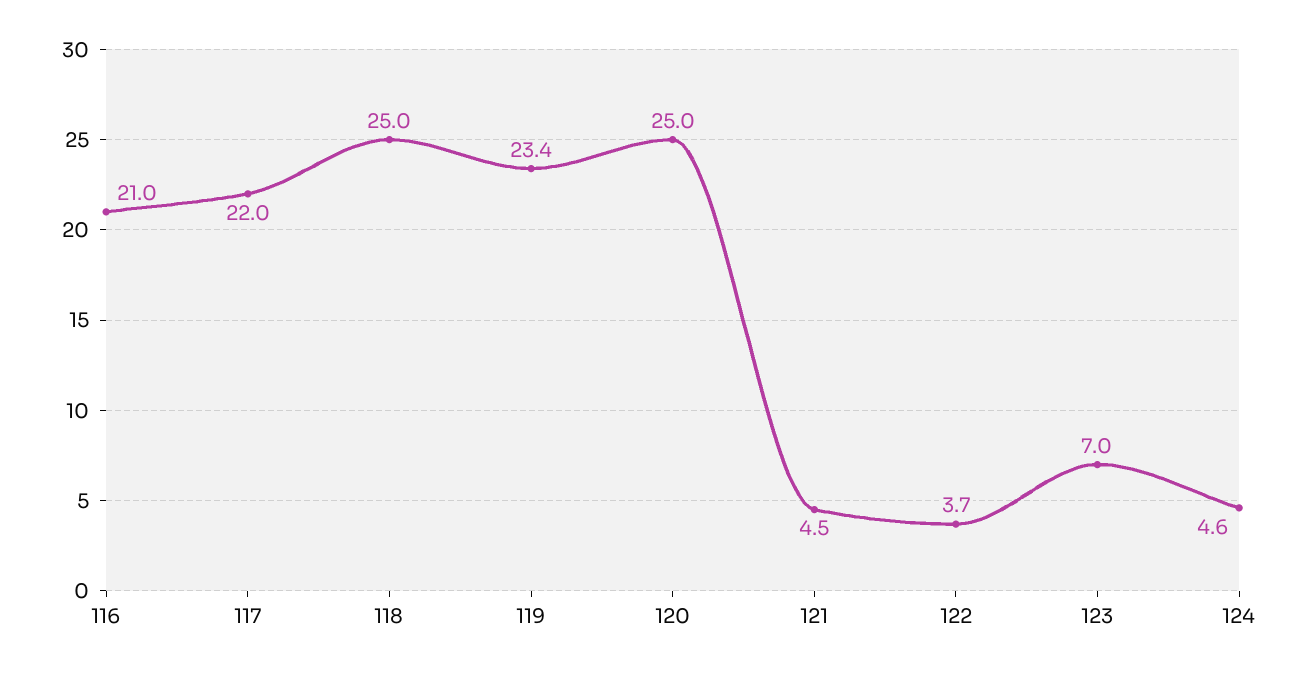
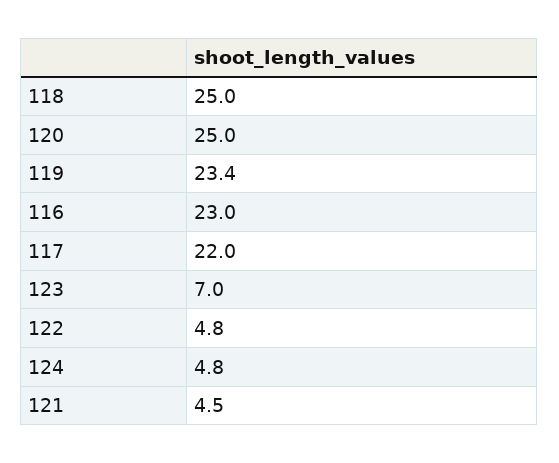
  {
-   "116": 21,
+   "116": 23,
    "117": 22,
    "118": 25,
    "119": 23.4,
    "120": 25,
    "121": 4.5,
-   "122": 3.7,
+   "122": 4.8,
    "123": 7,
-   "124": 4.6
+   "124": 4.8
  }

